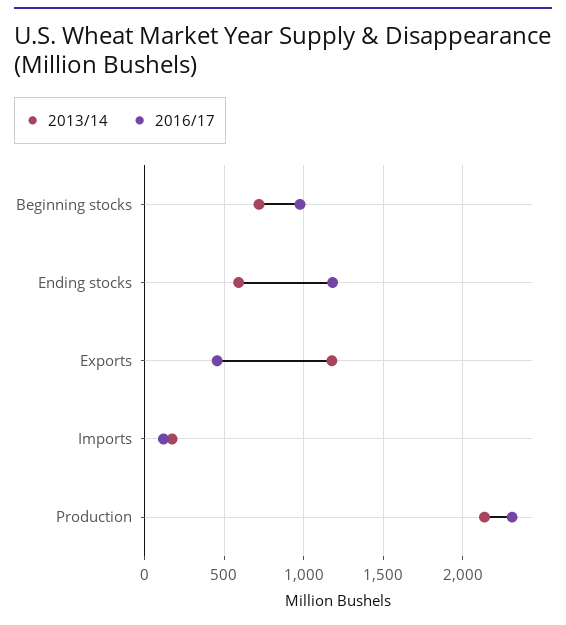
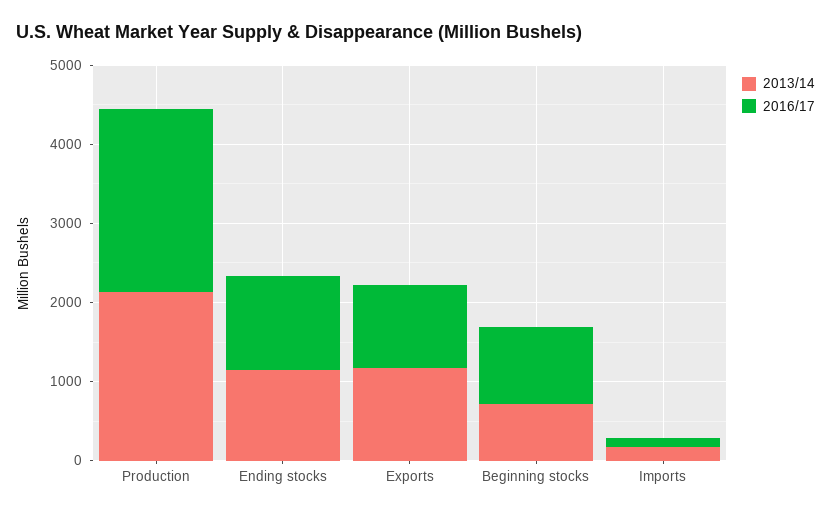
  {
    "2013/14": {
      "Beginning stocks": 700,
-     "Ending stocks": 600,
+     "Ending stocks": 1200,
      "Exports": 1200,
      "Imports": 150,
      "Production": 2150
    },
    "2016/17": {
      "Beginning stocks": 1000,
      "Ending stocks": 1200,
-     "Exports": 450,
+     "Exports": 1000,
      "Imports": 100,
      "Production": 2300
    }
  }

